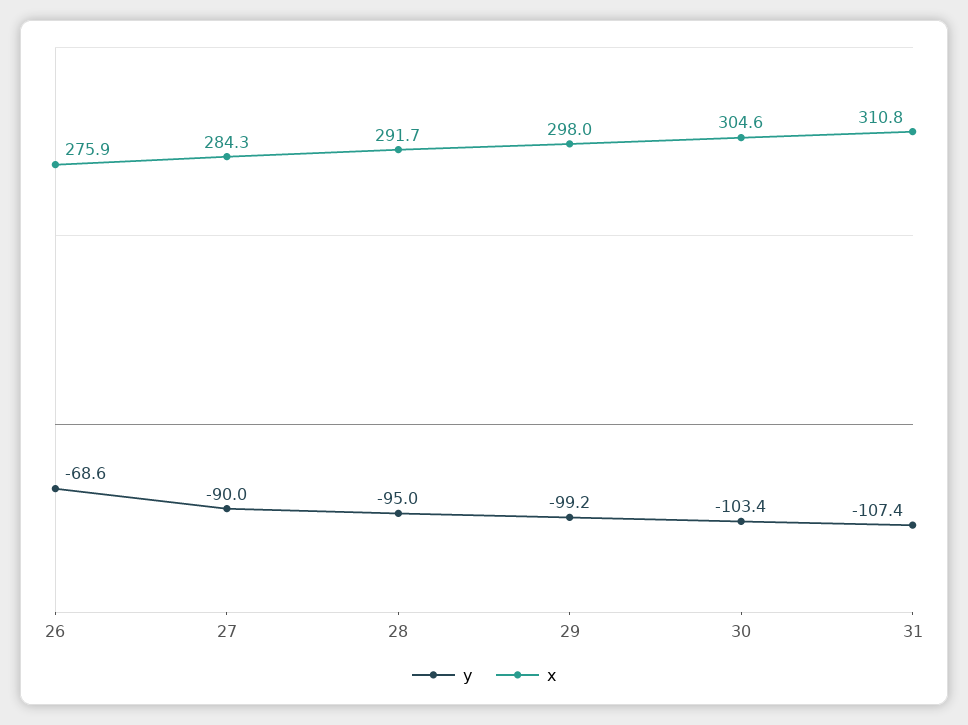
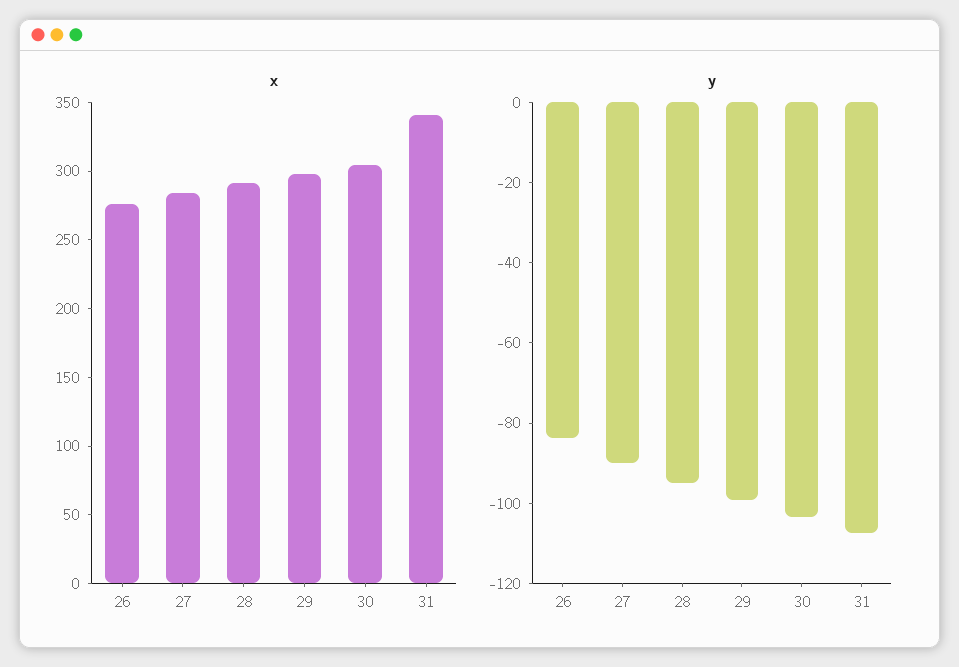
  {
    "y": {
-     "26": -68.6,
+     "26": -85,
      "27": -90,
      "28": -95,
      "29": -99.2,
      "30": -103.4,
      "31": -107.4
    },
    "x": {
      "26": 275.9,
      "27": 284.3,
      "28": 291.7,
      "29": 298,
      "30": 304.6,
-     "31": 310.8
+     "31": 340
    }
  }

